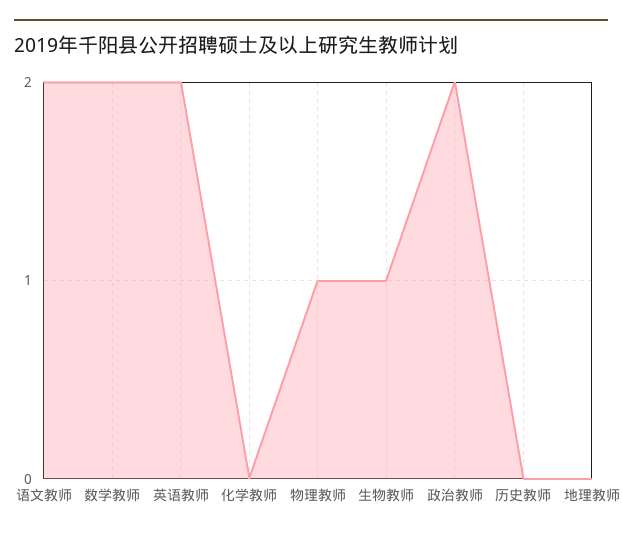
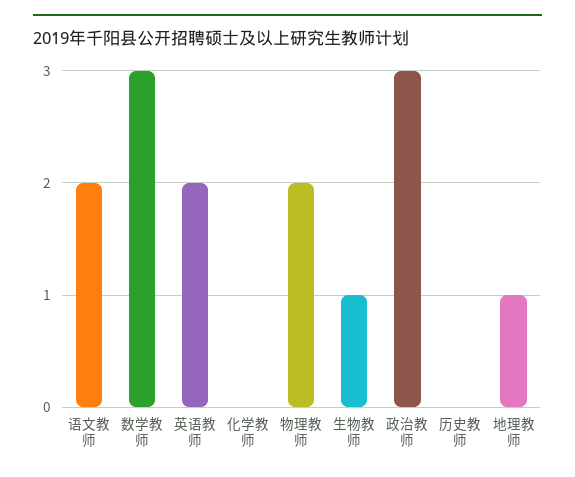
  {
    "语文教师": 2,
-   "数学教师": 2,
+   "数学教师": 3,
    "英语教师": 2,
    "化学教师": 0,
-   "物理教师": 1,
+   "物理教师": 2,
    "生物教师": 1,
-   "政治教师": 2,
+   "政治教师": 3,
    "历史教师": 0,
-   "地理教师": 0
+   "地理教师": 1
  }

